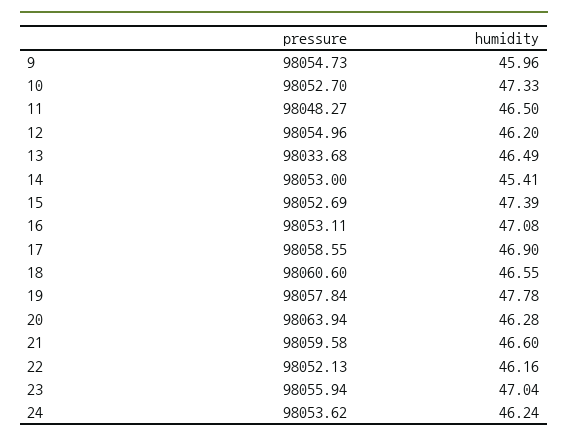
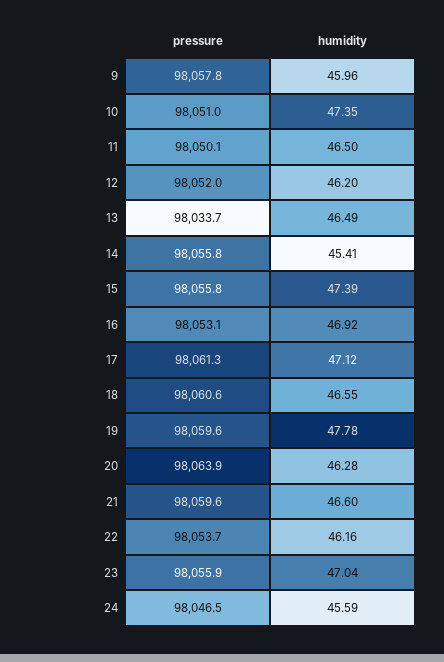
  {
    "pressure": {
-     "9": 98054.73,
+     "9": 98057.8,
-     "10": 98052.7,
+     "10": 98051,
-     "11": 98048.27,
+     "11": 98050.1,
-     "12": 98054.96,
+     "12": 98052,
      "13": 98033.68,
-     "14": 98053,
+     "14": 98055.8,
-     "15": 98052.69,
+     "15": 98055.8,
      "16": 98053.11,
-     "17": 98058.55,
+     "17": 98061.3,
      "18": 98060.6,
-     "19": 98057.84,
+     "19": 98059.6,
      "20": 98063.94,
      "21": 98059.58,
-     "22": 98052.13,
+     "22": 98053.7,
      "23": 98055.94,
-     "24": 98053.62
+     "24": 98046.5
    },
    "humidity": {
      "9": 45.96,
-     "10": 47.33,
+     "10": 47.35,
      "11": 46.5,
      "12": 46.2,
      "13": 46.49,
      "14": 45.41,
      "15": 47.39,
-     "16": 47.08,
+     "16": 46.92,
-     "17": 46.9,
+     "17": 47.12,
      "18": 46.55,
      "19": 47.78,
      "20": 46.28,
      "21": 46.6,
      "22": 46.16,
      "23": 47.04,
-     "24": 46.24
+     "24": 45.59
    }
  }

